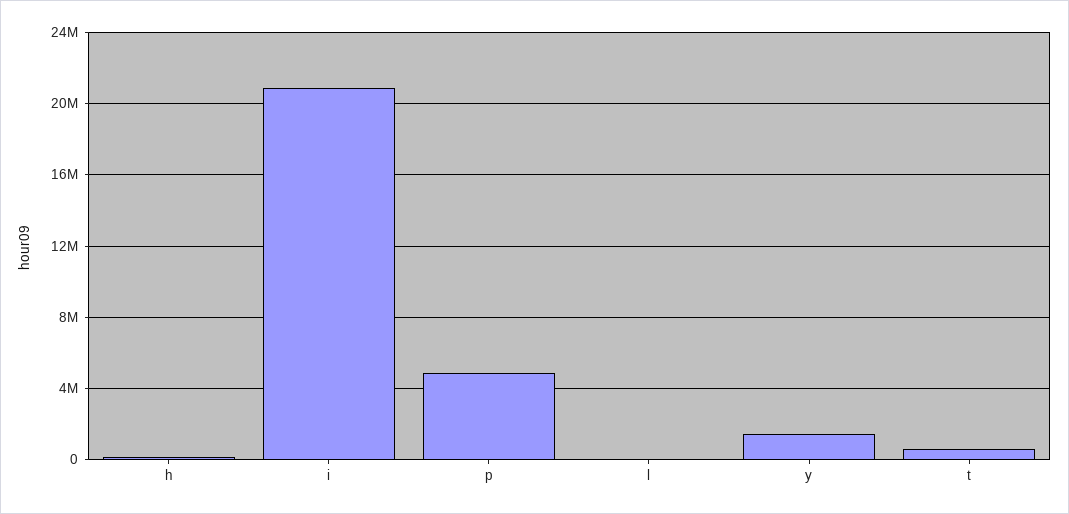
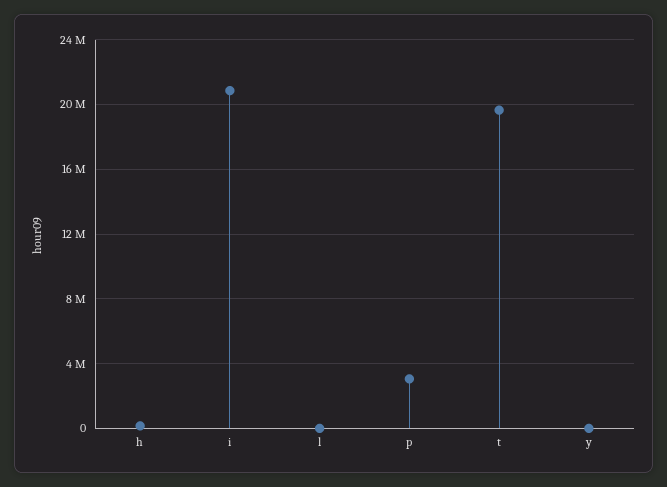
  {
    "h": 0,
    "i": 21000000,
-   "p": 5000000,
+   "p": 3000000,
    "l": 0,
-   "y": 1500000,
+   "y": 0,
-   "t": 500000
+   "t": 19500000
  }

